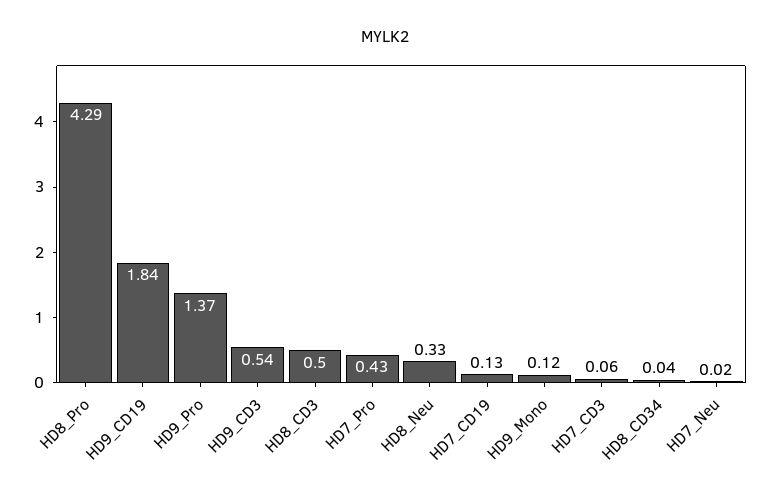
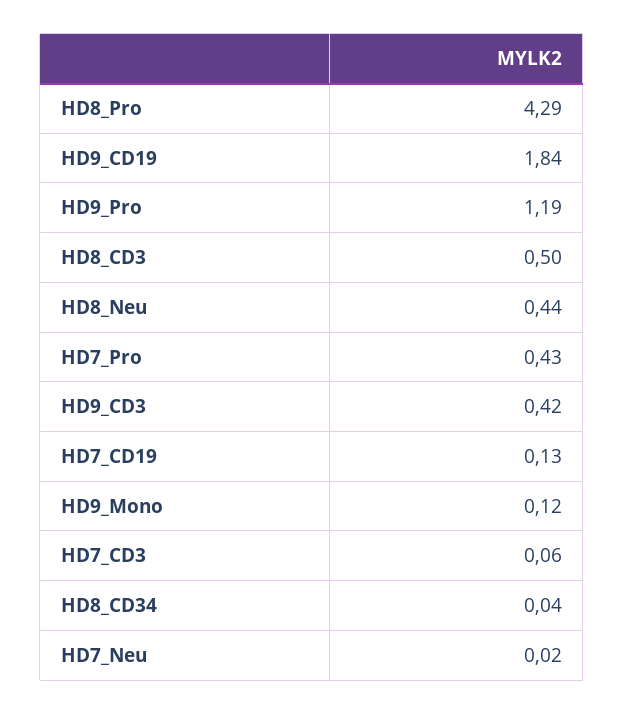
  {
    "HD8_Pro": 4.29,
    "HD9_CD19": 1.84,
-   "HD9_Pro": 1.37,
+   "HD9_Pro": 1.19,
-   "HD9_CD3": 0.54,
+   "HD9_CD3": 0.42,
    "HD8_CD3": 0.5,
    "HD7_Pro": 0.43,
-   "HD8_Neu": 0.33,
+   "HD8_Neu": 0.44,
    "HD7_CD19": 0.13,
    "HD9_Mono": 0.12,
    "HD7_CD3": 0.06,
    "HD8_CD34": 0.04,
    "HD7_Neu": 0.02
  }

